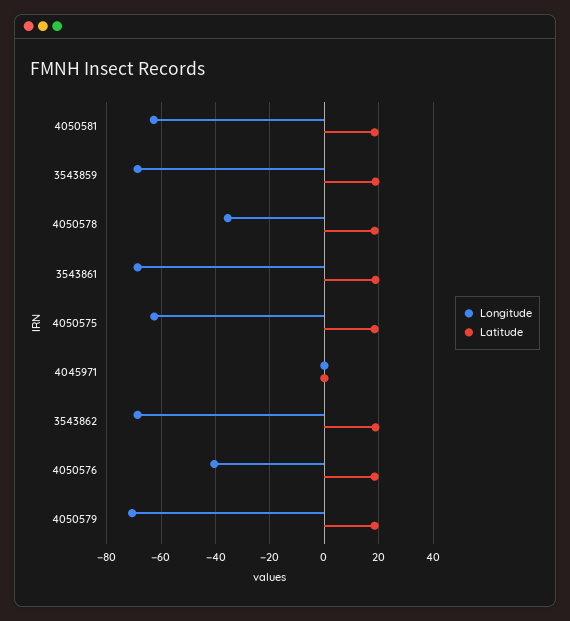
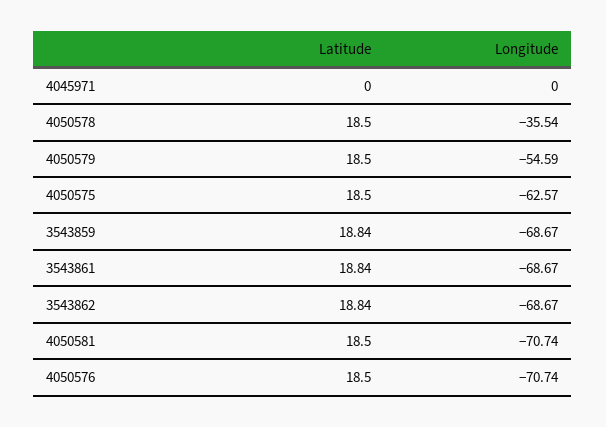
  {
    "Longitude": {
-     "4050581": -62.5,
+     "4050581": -70.74,
      "3543859": -68.67,
      "4050578": -35.54,
      "3543861": -68.67,
      "4050575": -62.57,
      "4045971": 0,
      "3543862": -68.67,
-     "4050576": -40,
+     "4050576": -70.74,
-     "4050579": -70
+     "4050579": -54.59
    },
    "Latitude": {
      "4050581": 18.5,
      "3543859": 18.84,
      "4050578": 18.5,
      "3543861": 18.84,
      "4050575": 18.5,
      "4045971": 0,
      "3543862": 18.84,
      "4050576": 18.5,
      "4050579": 18.5
    }
  }

